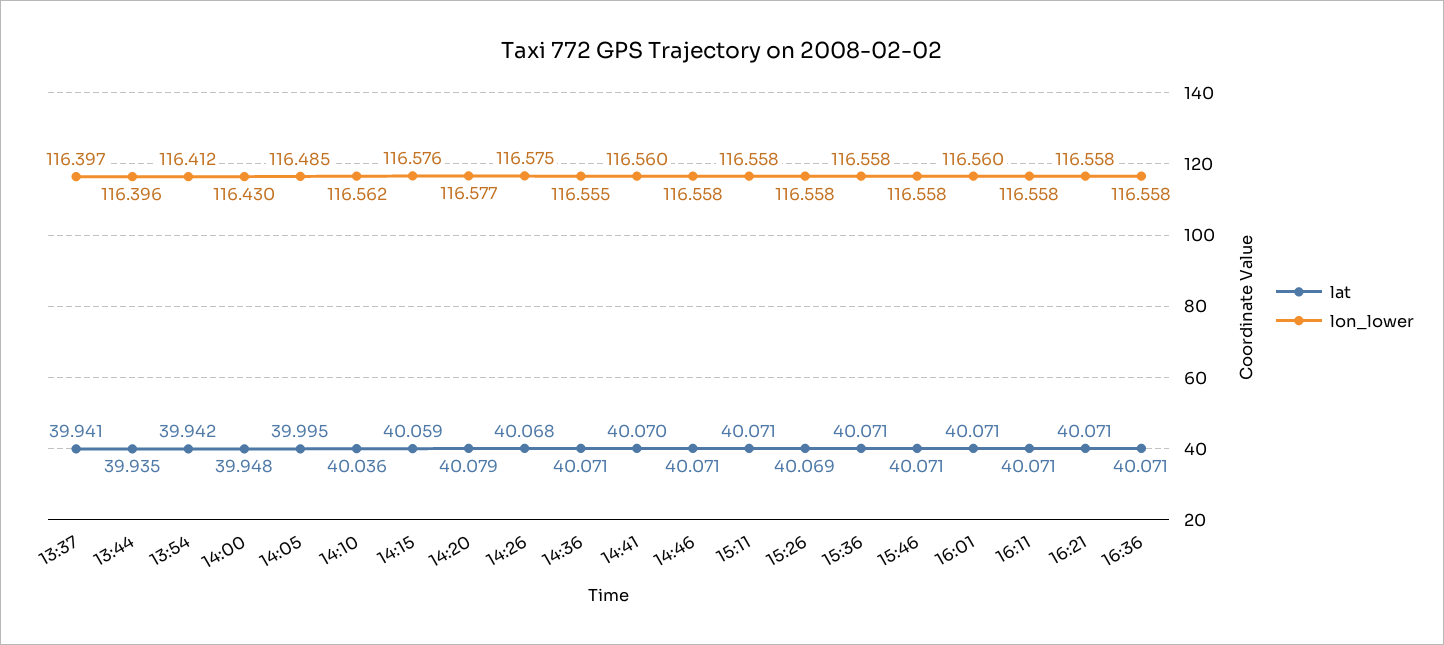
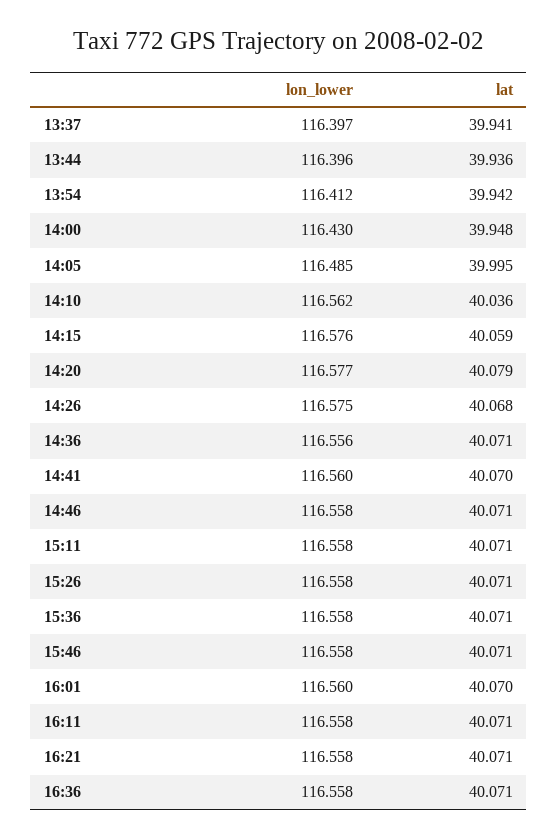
  {
    "lat": {
      "13:37": 39.941,
-     "13:44": 39.935,
+     "13:44": 39.936,
      "13:54": 39.942,
      "14:00": 39.948,
      "14:05": 39.995,
      "14:10": 40.036,
      "14:15": 40.059,
      "14:20": 40.079,
      "14:26": 40.068,
      "14:36": 40.071,
      "14:41": 40.07,
      "14:46": 40.071,
      "15:11": 40.071,
-     "15:26": 40.069,
+     "15:26": 40.071,
      "15:36": 40.071,
      "15:46": 40.071,
-     "16:01": 40.071,
+     "16:01": 40.07,
      "16:11": 40.071,
      "16:21": 40.071,
      "16:36": 40.071
    },
    "lon_lower": {
      "13:37": 116.397,
      "13:44": 116.396,
      "13:54": 116.412,
      "14:00": 116.43,
      "14:05": 116.485,
      "14:10": 116.562,
      "14:15": 116.576,
      "14:20": 116.577,
      "14:26": 116.575,
-     "14:36": 116.555,
+     "14:36": 116.556,
      "14:41": 116.56,
      "14:46": 116.558,
      "15:11": 116.558,
      "15:26": 116.558,
      "15:36": 116.558,
      "15:46": 116.558,
      "16:01": 116.56,
      "16:11": 116.558,
      "16:21": 116.558,
      "16:36": 116.558
    }
  }

